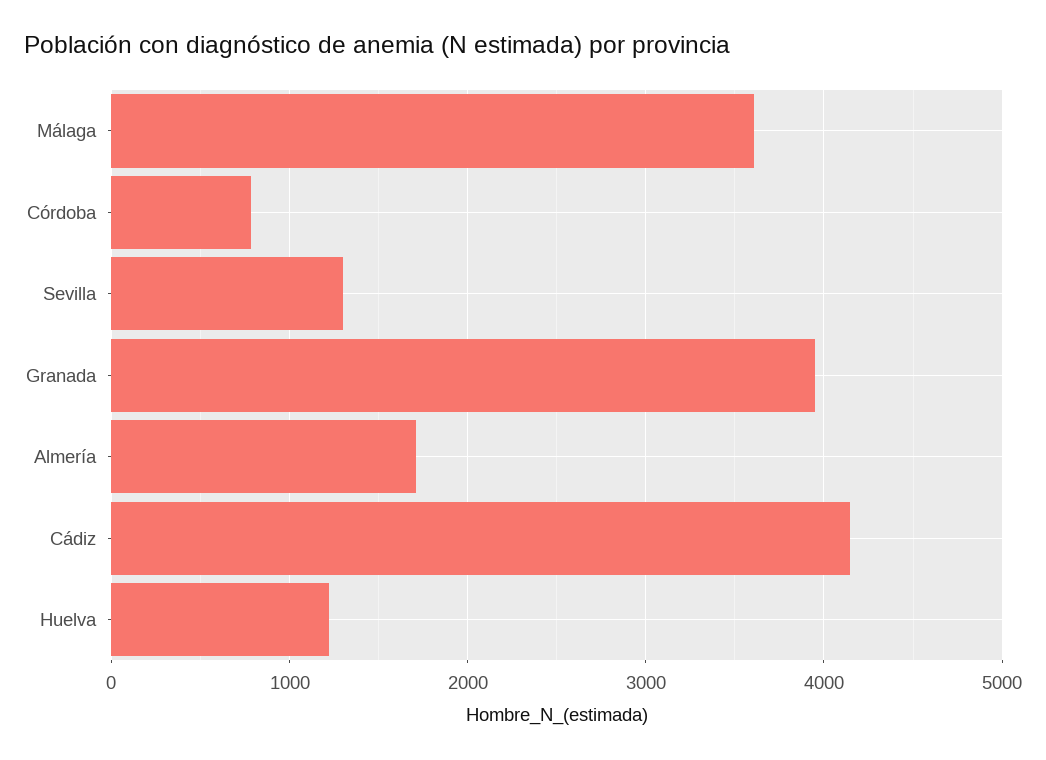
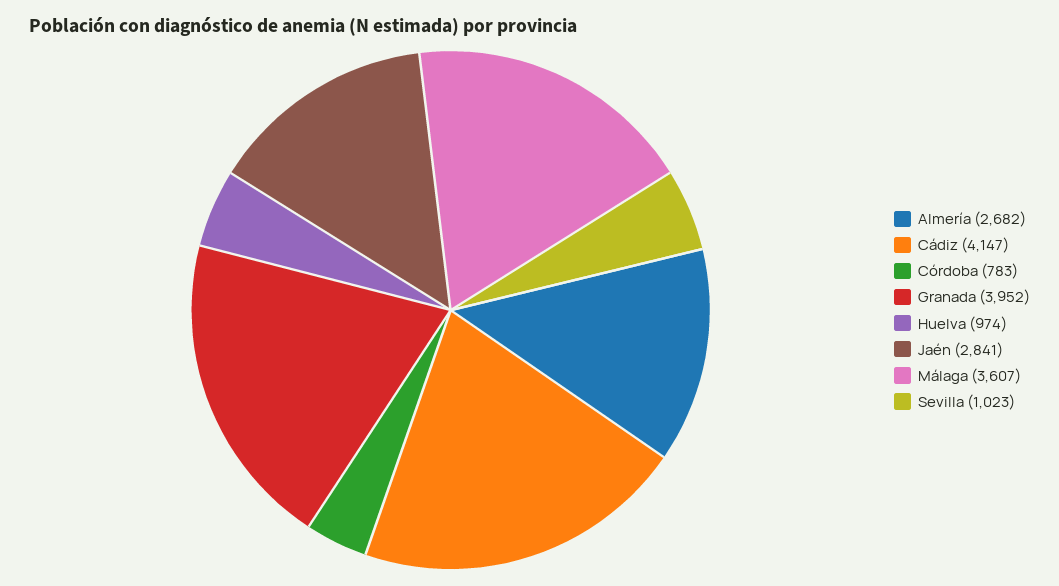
  {
    "Málaga": 3607,
    "Córdoba": 783,
-   "Sevilla": 1300,
+   "Sevilla": 1023,
    "Granada": 3952,
-   "Almería": 1700,
+   "Almería": 2682,
    "Cádiz": 4147,
-   "Huelva": 1200
+   "Huelva": 974,
+   "Jaén": 2841
  }

